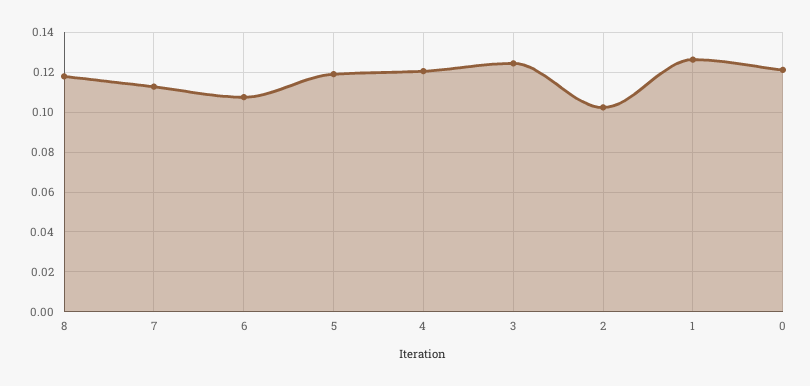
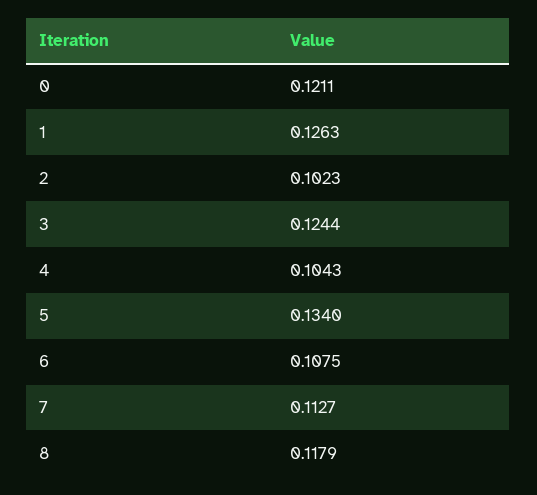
  {
    "8": 0.1179,
    "7": 0.1127,
    "6": 0.1075,
-   "5": 0.12,
+   "5": 0.134,
-   "4": 0.12,
+   "4": 0.1043,
    "3": 0.1244,
    "2": 0.1023,
    "1": 0.1263,
    "0": 0.1211
  }

